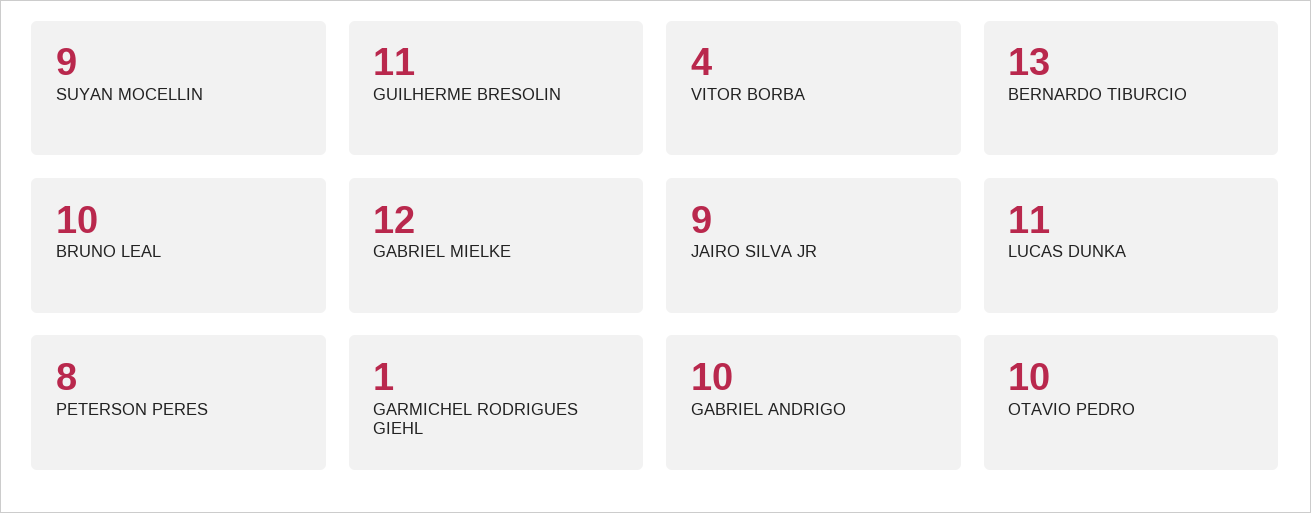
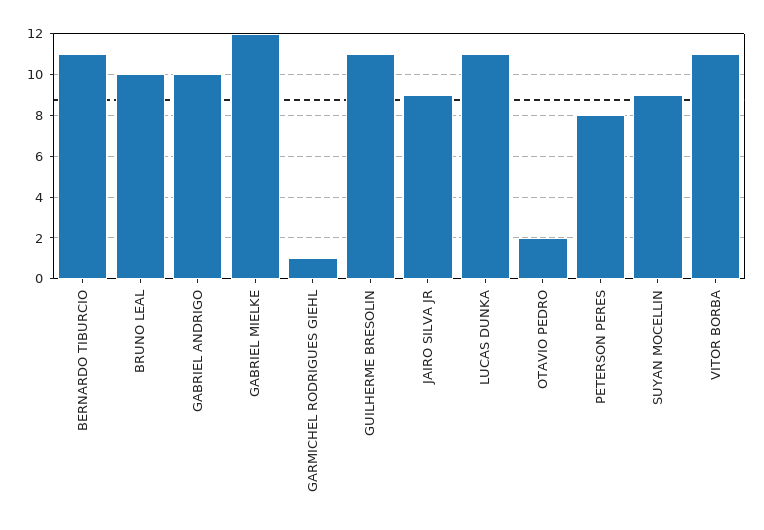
  {
    "SUYAN MOCELLIN": 9,
    "GUILHERME BRESOLIN": 11,
-   "VITOR BORBA": 4,
+   "VITOR BORBA": 11,
-   "BERNARDO TIBURCIO": 13,
+   "BERNARDO TIBURCIO": 11,
    "BRUNO LEAL": 10,
    "GABRIEL MIELKE": 12,
    "JAIRO SILVA JR": 9,
    "LUCAS DUNKA": 11,
    "PETERSON PERES": 8,
    "GARMICHEL RODRIGUES GIEHL": 1,
    "GABRIEL ANDRIGO": 10,
-   "OTAVIO PEDRO": 10
+   "OTAVIO PEDRO": 2
  }

